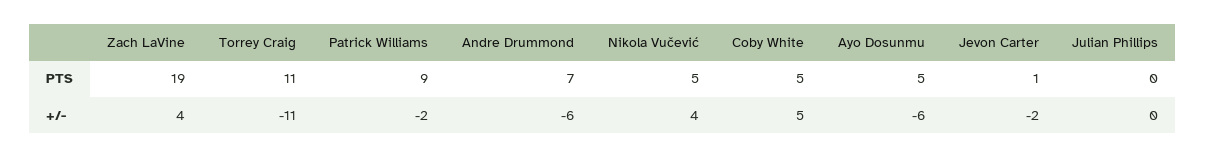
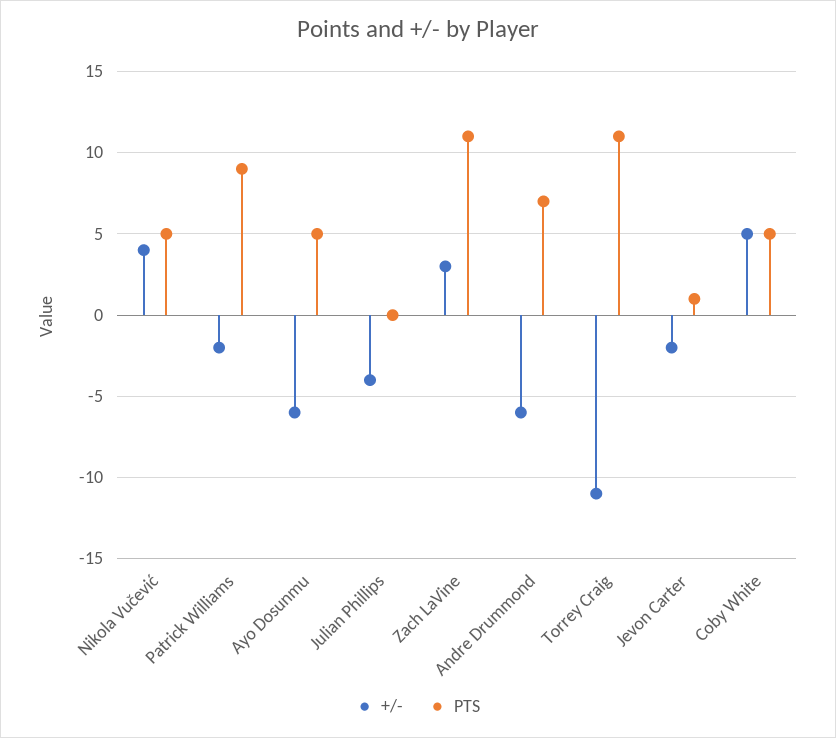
  {
    "PTS": {
-     "Zach LaVine": 19,
+     "Zach LaVine": 11,
      "Torrey Craig": 11,
      "Patrick Williams": 9,
      "Andre Drummond": 7,
      "Nikola Vučević": 5,
      "Coby White": 5,
      "Ayo Dosunmu": 5,
      "Jevon Carter": 1,
      "Julian Phillips": 0
    },
    "+/-": {
-     "Zach LaVine": 4,
+     "Zach LaVine": 3,
      "Torrey Craig": -11,
      "Patrick Williams": -2,
      "Andre Drummond": -6,
      "Nikola Vučević": 4,
      "Coby White": 5,
      "Ayo Dosunmu": -6,
      "Jevon Carter": -2,
-     "Julian Phillips": 0
+     "Julian Phillips": -4
    }
  }

